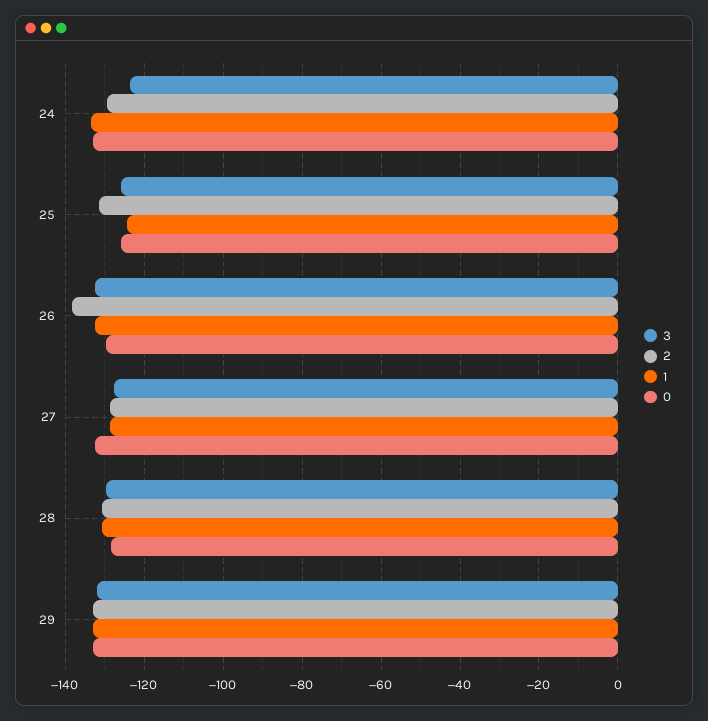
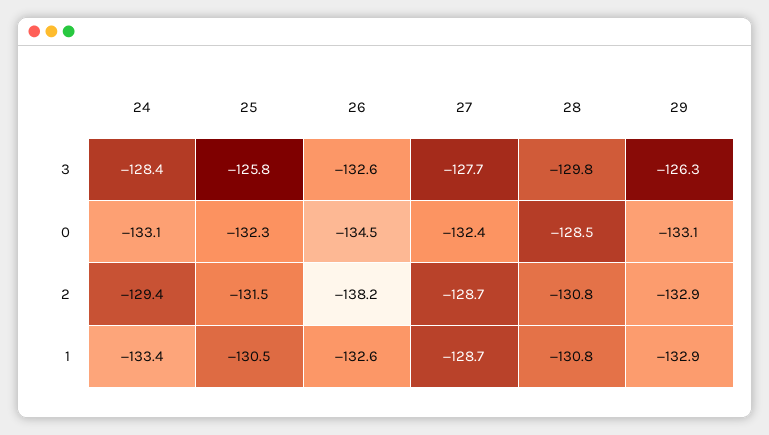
  {
    "3": {
-     "24": -124,
+     "24": -128.4,
      "25": -125.8,
      "26": -132.6,
      "27": -127.7,
      "28": -129.8,
-     "29": -132
+     "29": -126.3
    },
    "2": {
      "24": -129.4,
      "25": -131.5,
      "26": -138.2,
      "27": -128.7,
      "28": -130.8,
      "29": -132.9
    },
    "1": {
      "24": -133.4,
-     "25": -124,
+     "25": -130.5,
      "26": -132.6,
      "27": -128.7,
      "28": -130.8,
      "29": -132.9
    },
    "0": {
      "24": -133.1,
-     "25": -126,
+     "25": -132.3,
-     "26": -130,
+     "26": -134.5,
      "27": -132.4,
      "28": -128.5,
      "29": -133.1
    }
  }

